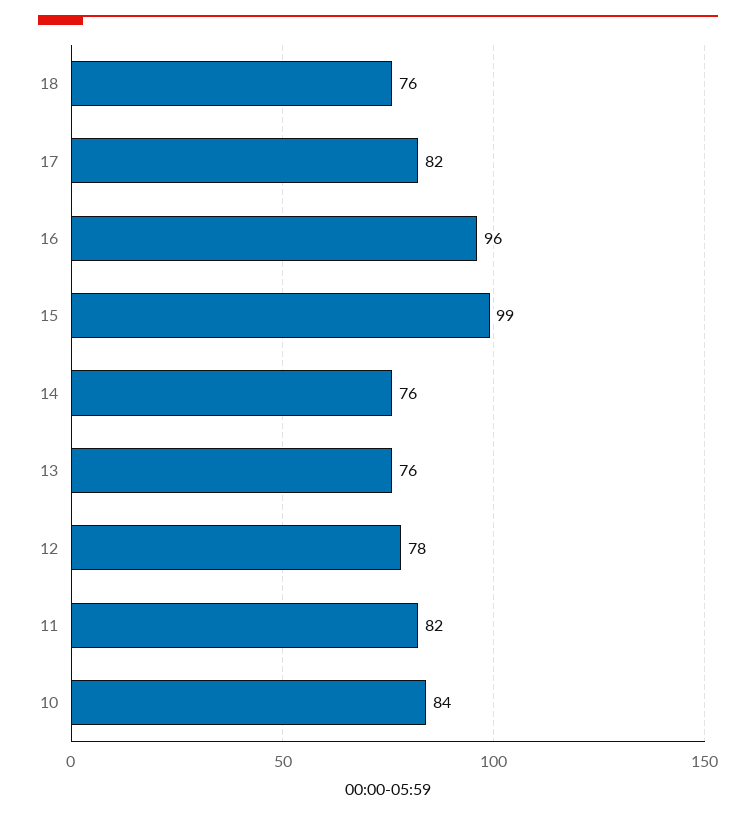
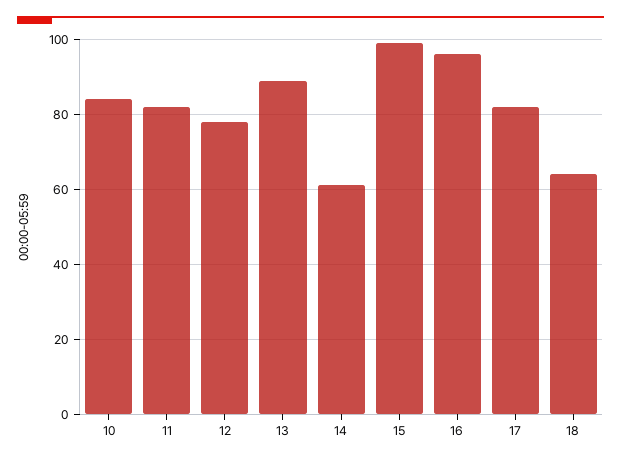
  {
-   "18": 76,
+   "18": 65,
    "17": 82,
    "16": 96,
    "15": 99,
-   "14": 76,
+   "14": 60,
-   "13": 76,
+   "13": 90,
    "12": 78,
    "11": 82,
    "10": 84
  }

